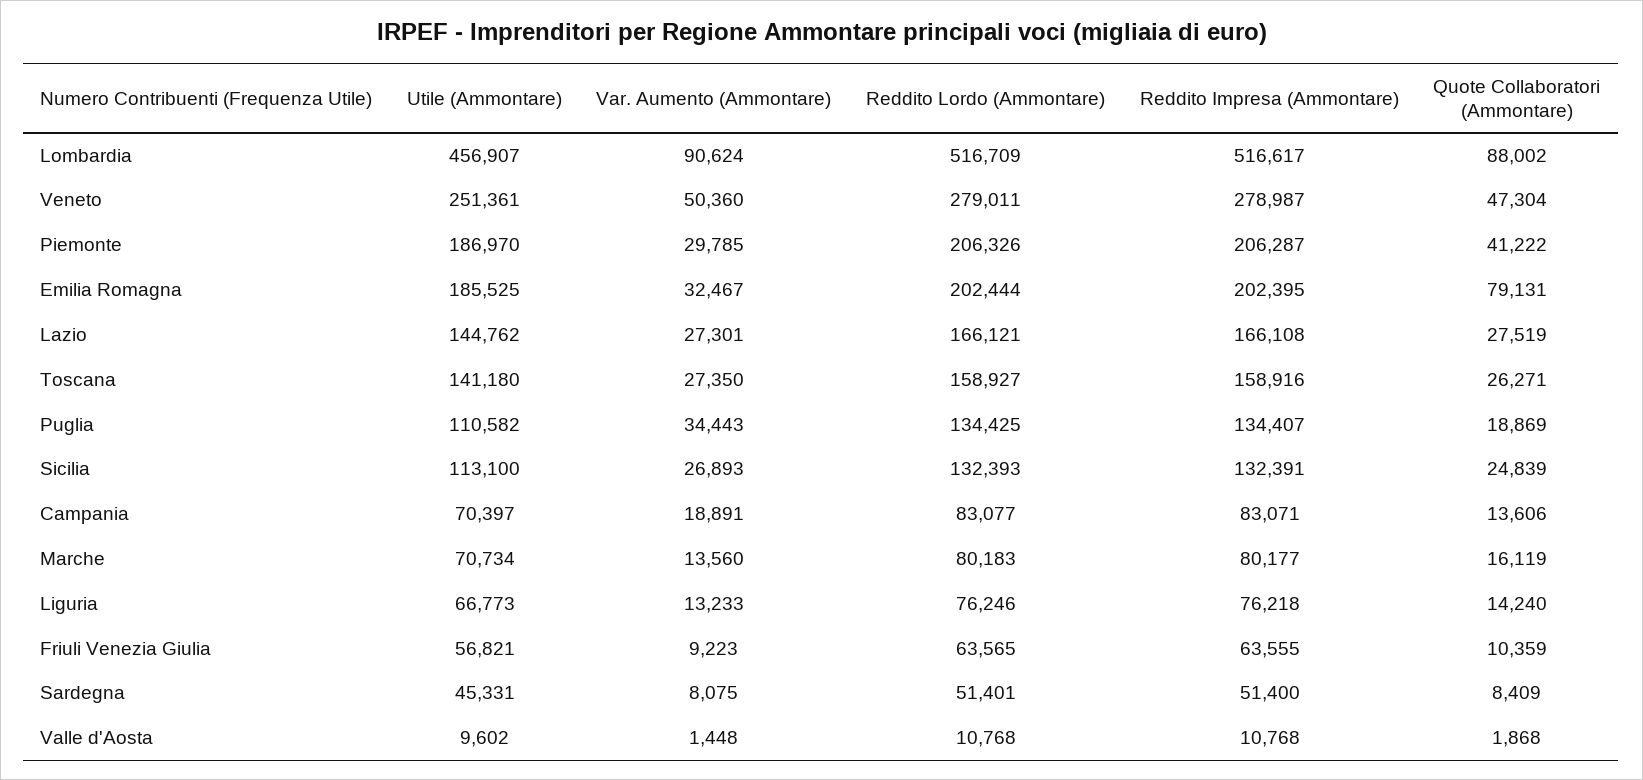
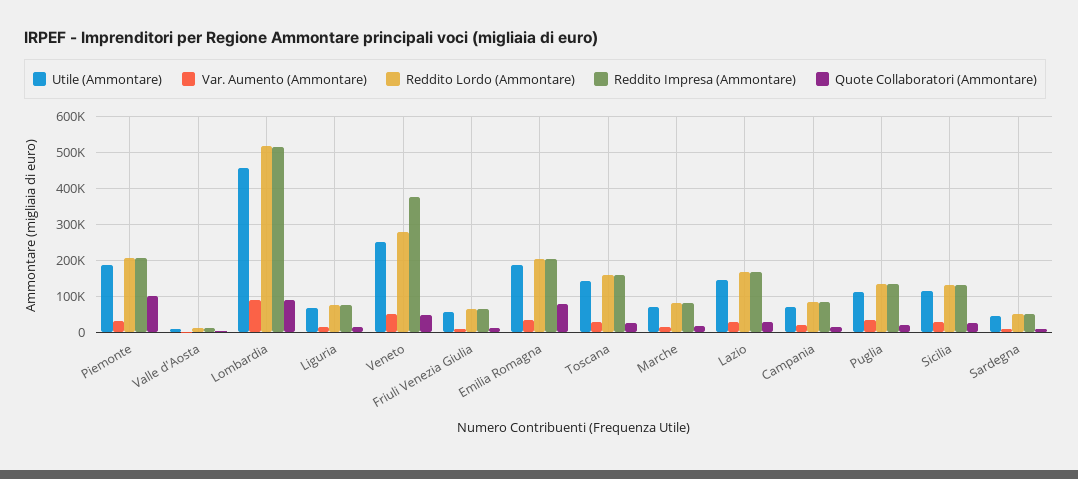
  {
    "Utile (Ammontare)": {
      "Lombardia": 456907,
      "Veneto": 251361,
      "Piemonte": 186970,
      "Emilia Romagna": 185525,
      "Lazio": 144762,
      "Toscana": 141180,
      "Puglia": 110582,
      "Sicilia": 113100,
      "Campania": 70397,
      "Marche": 70734,
      "Liguria": 66773,
      "Friuli Venezia Giulia": 56821,
      "Sardegna": 45331,
      "Valle d'Aosta": 9602
    },
    "Var. Aumento (Ammontare)": {
      "Lombardia": 90624,
      "Veneto": 50360,
      "Piemonte": 29785,
      "Emilia Romagna": 32467,
      "Lazio": 27301,
      "Toscana": 27350,
      "Puglia": 34443,
      "Sicilia": 26893,
      "Campania": 18891,
      "Marche": 13560,
      "Liguria": 13233,
      "Friuli Venezia Giulia": 9223,
      "Sardegna": 8075,
      "Valle d'Aosta": 1448
    },
    "Reddito Lordo (Ammontare)": {
      "Lombardia": 516709,
      "Veneto": 279011,
      "Piemonte": 206326,
      "Emilia Romagna": 202444,
      "Lazio": 166121,
      "Toscana": 158927,
      "Puglia": 134425,
      "Sicilia": 132393,
      "Campania": 83077,
      "Marche": 80183,
      "Liguria": 76246,
      "Friuli Venezia Giulia": 63565,
      "Sardegna": 51401,
      "Valle d'Aosta": 10768
    },
    "Reddito Impresa (Ammontare)": {
      "Lombardia": 516617,
-     "Veneto": 278987,
+     "Veneto": 380000,
      "Piemonte": 206287,
      "Emilia Romagna": 202395,
      "Lazio": 166108,
      "Toscana": 158916,
      "Puglia": 134407,
      "Sicilia": 132391,
      "Campania": 83071,
      "Marche": 80177,
      "Liguria": 76218,
      "Friuli Venezia Giulia": 63555,
      "Sardegna": 51400,
      "Valle d'Aosta": 10768
    },
    "Quote Collaboratori (Ammontare)": {
      "Lombardia": 88002,
      "Veneto": 47304,
-     "Piemonte": 41222,
+     "Piemonte": 100000,
      "Emilia Romagna": 79131,
      "Lazio": 27519,
      "Toscana": 26271,
      "Puglia": 18869,
      "Sicilia": 24839,
      "Campania": 13606,
      "Marche": 16119,
      "Liguria": 14240,
      "Friuli Venezia Giulia": 10359,
      "Sardegna": 8409,
      "Valle d'Aosta": 1868
    }
  }

